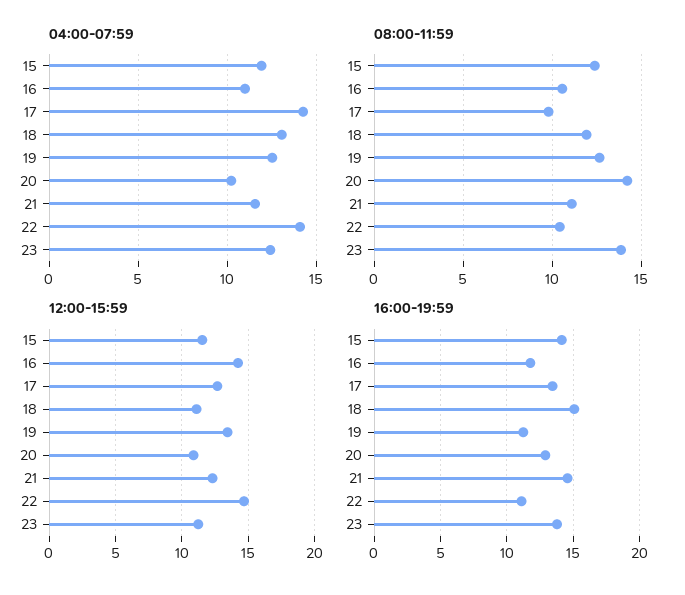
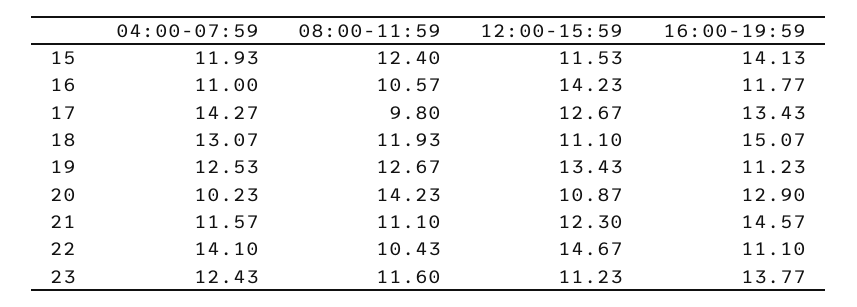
  {
    "04:00-07:59": {
      "15": 11.93,
      "16": 11,
      "17": 14.27,
      "18": 13.07,
      "19": 12.53,
      "20": 10.23,
      "21": 11.57,
      "22": 14.1,
      "23": 12.43
    },
    "08:00-11:59": {
      "15": 12.4,
      "16": 10.57,
      "17": 9.8,
      "18": 11.93,
      "19": 12.67,
      "20": 14.23,
      "21": 11.1,
      "22": 10.43,
-     "23": 14
+     "23": 11.6
    },
    "12:00-15:59": {
      "15": 11.53,
      "16": 14.23,
      "17": 12.67,
      "18": 11.1,
      "19": 13.43,
      "20": 10.87,
      "21": 12.3,
      "22": 14.67,
      "23": 11.23
    },
    "16:00-19:59": {
      "15": 14.13,
      "16": 11.77,
      "17": 13.43,
      "18": 15.07,
      "19": 11.23,
      "20": 12.9,
      "21": 14.57,
      "22": 11.1,
      "23": 13.77
    }
  }

